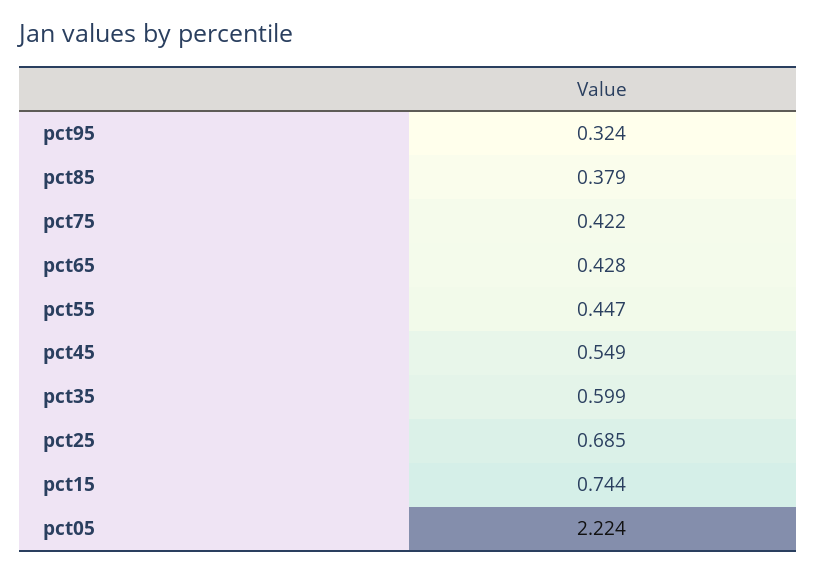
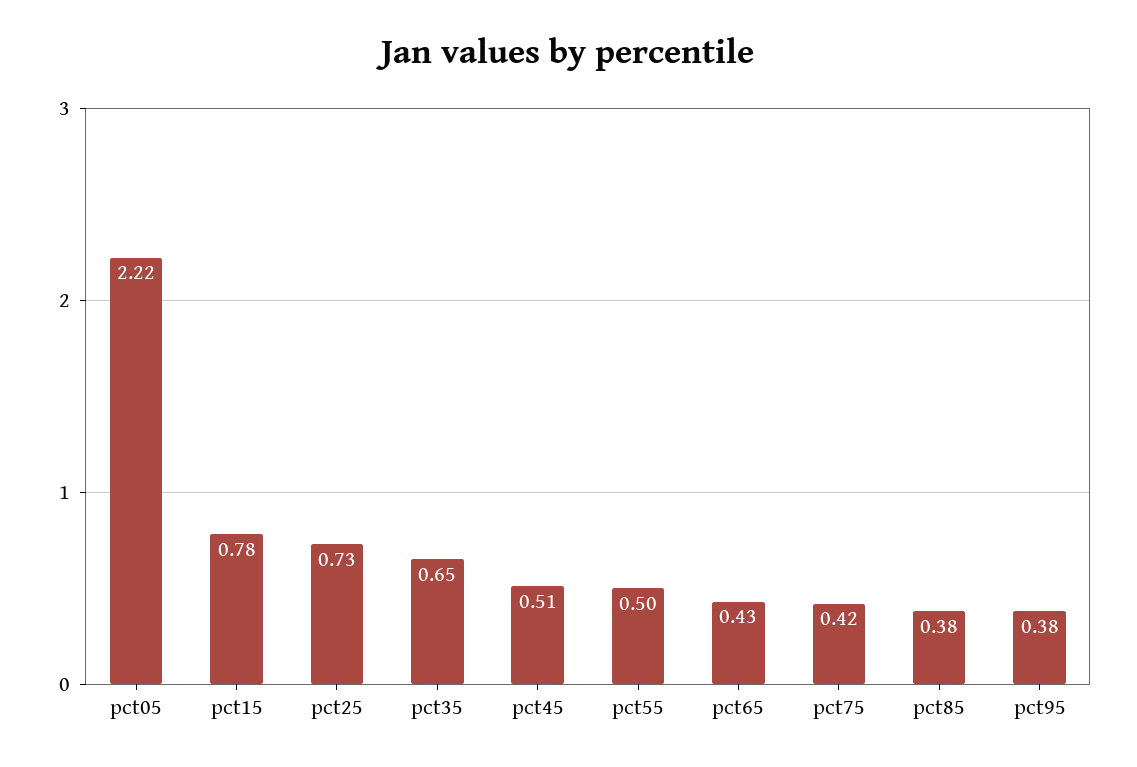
  {
-   "pct95": 0.324,
+   "pct95": 0.38,
    "pct85": 0.379,
    "pct75": 0.422,
    "pct65": 0.428,
-   "pct55": 0.447,
+   "pct55": 0.5,
-   "pct45": 0.549,
+   "pct45": 0.51,
-   "pct35": 0.599,
+   "pct35": 0.65,
-   "pct25": 0.685,
+   "pct25": 0.73,
-   "pct15": 0.744,
+   "pct15": 0.78,
    "pct05": 2.224
  }

